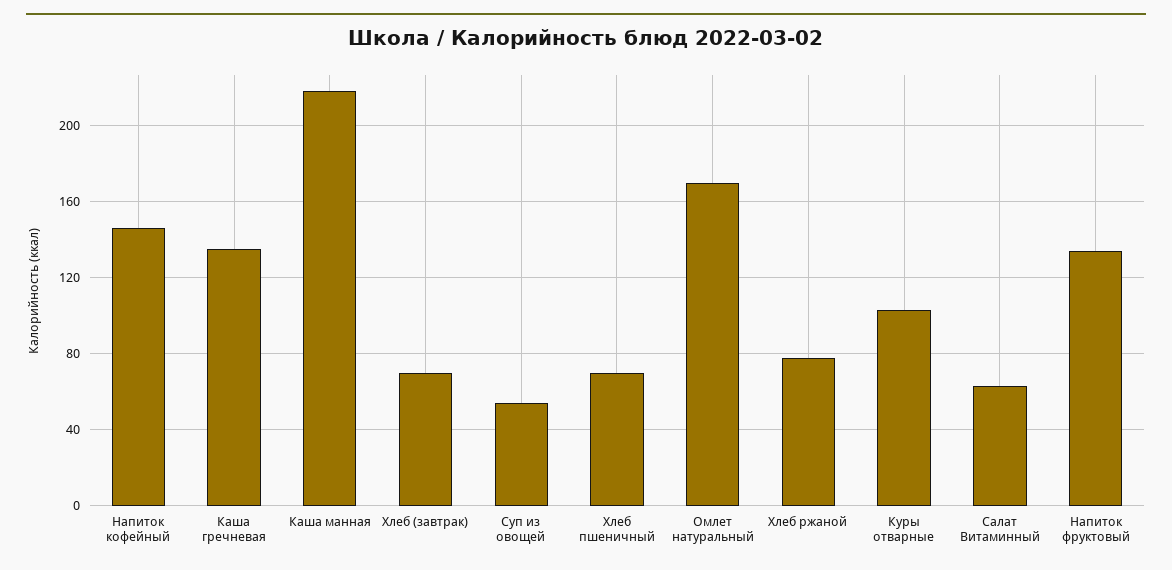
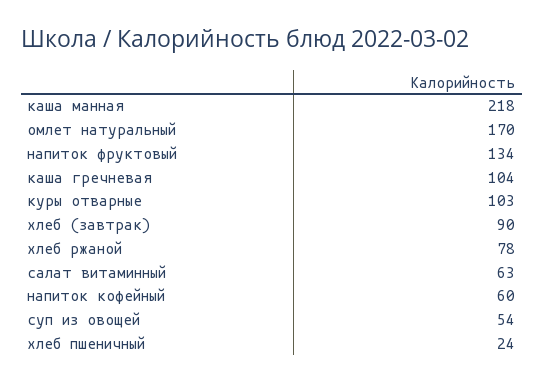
  {
-   "Напиток кофейный": 145,
+   "Напиток кофейный": 60,
-   "Каша гречневая": 135,
+   "Каша гречневая": 104,
    "Каша манная": 218,
-   "Хлеб (завтрак)": 70,
+   "Хлеб (завтрак)": 90,
    "Суп из овощей": 54,
-   "Хлеб пшеничный": 70,
+   "Хлеб пшеничный": 24,
    "Омлет натуральный": 170,
    "Хлеб ржаной": 78,
    "Куры отварные": 103,
    "Салат Витаминный": 63,
    "Напиток фруктовый": 134
  }

